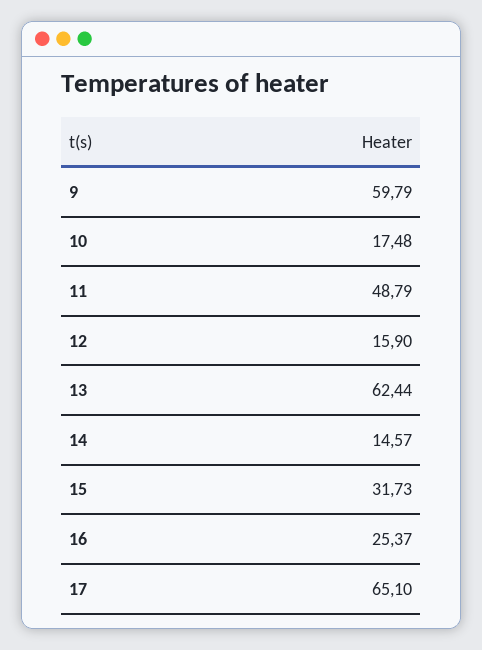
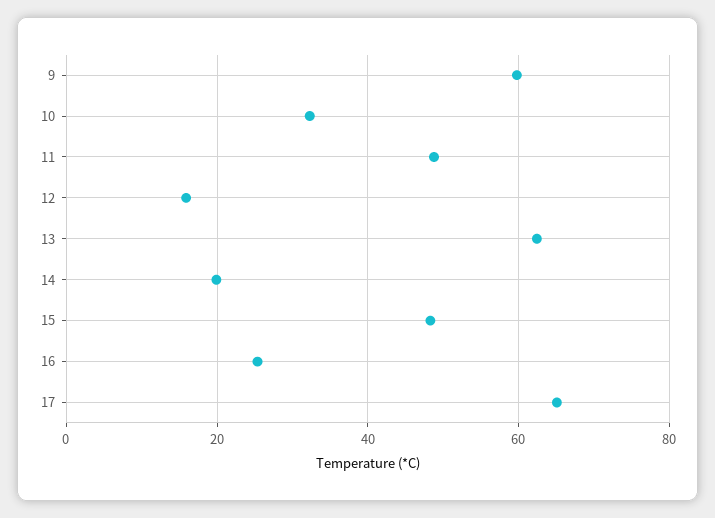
  {
    "9": 59.79,
-   "10": 17.48,
+   "10": 32,
    "11": 48.79,
    "12": 15.9,
    "13": 62.44,
-   "14": 14.57,
+   "14": 20,
-   "15": 31.73,
+   "15": 48,
    "16": 25.37,
    "17": 65.1
  }

